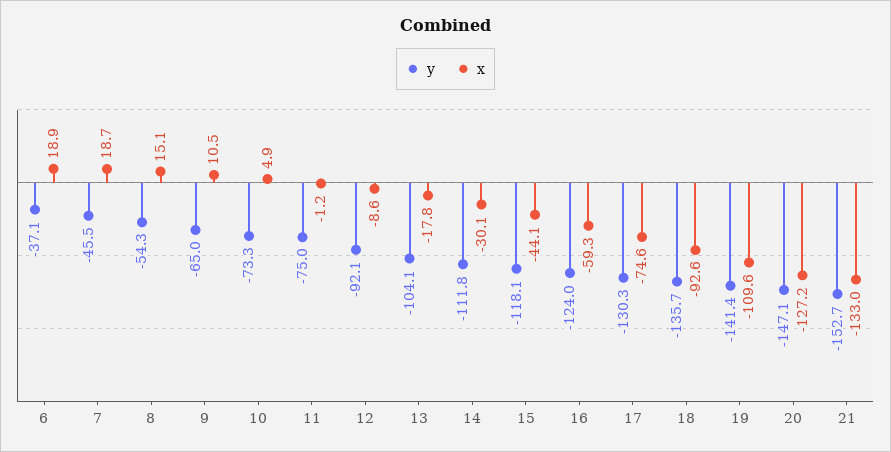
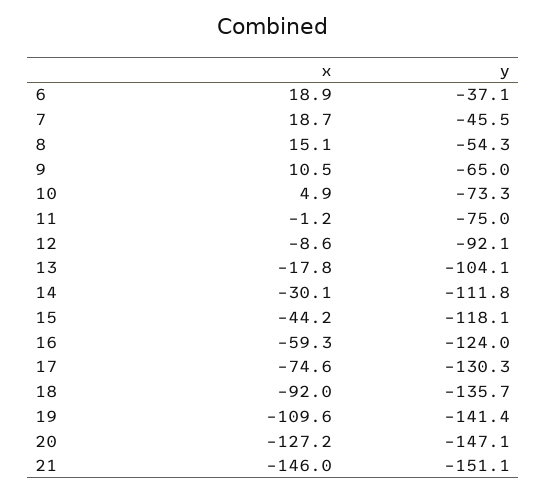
  {
    "y": {
      "6": -37.1,
      "7": -45.5,
      "8": -54.3,
      "9": -65,
      "10": -73.3,
      "11": -75,
      "12": -92.1,
      "13": -104.1,
      "14": -111.8,
      "15": -118.1,
      "16": -124,
      "17": -130.3,
      "18": -135.7,
      "19": -141.4,
      "20": -147.1,
-     "21": -152.7
+     "21": -151.1
    },
    "x": {
      "6": 18.9,
      "7": 18.7,
      "8": 15.1,
      "9": 10.5,
      "10": 4.9,
      "11": -1.2,
      "12": -8.6,
      "13": -17.8,
      "14": -30.1,
-     "15": -44.1,
+     "15": -44.2,
      "16": -59.3,
      "17": -74.6,
-     "18": -92.6,
+     "18": -92,
      "19": -109.6,
      "20": -127.2,
-     "21": -133
+     "21": -146
    }
  }

